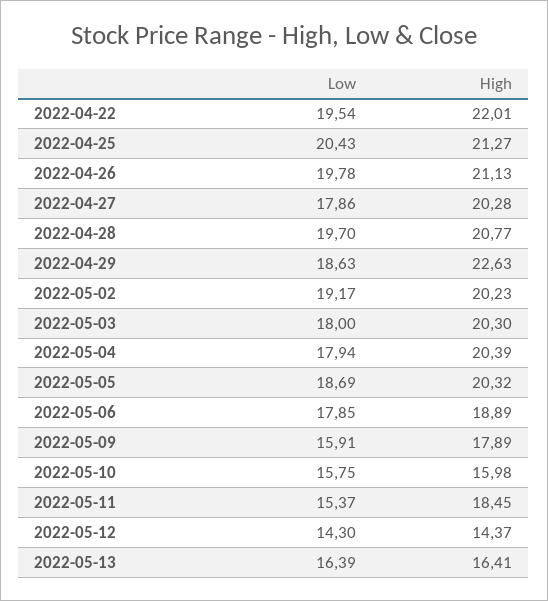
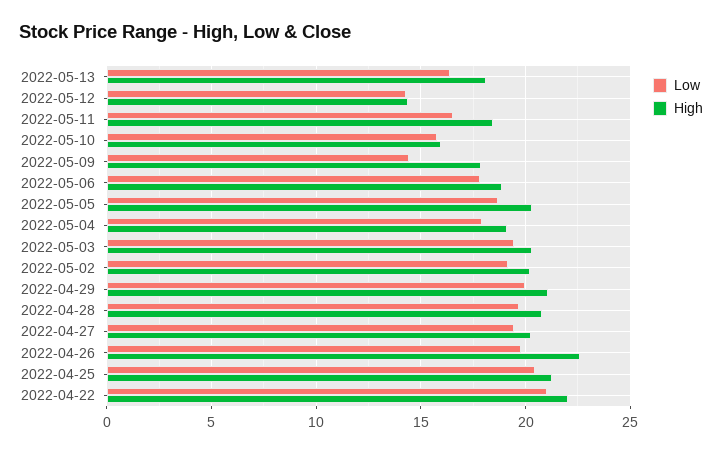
  {
    "Low": {
-     "2022-04-22": 19.54,
+     "2022-04-22": 21,
      "2022-04-25": 20.43,
      "2022-04-26": 19.78,
-     "2022-04-27": 17.86,
+     "2022-04-27": 19.5,
      "2022-04-28": 19.7,
-     "2022-04-29": 18.63,
+     "2022-04-29": 20,
      "2022-05-02": 19.17,
-     "2022-05-03": 18,
+     "2022-05-03": 19.5,
      "2022-05-04": 17.94,
      "2022-05-05": 18.69,
      "2022-05-06": 17.85,
-     "2022-05-09": 15.91,
+     "2022-05-09": 14.5,
      "2022-05-10": 15.75,
-     "2022-05-11": 15.37,
+     "2022-05-11": 16.5,
      "2022-05-12": 14.3,
      "2022-05-13": 16.39
    },
    "High": {
      "2022-04-22": 22.01,
      "2022-04-25": 21.27,
-     "2022-04-26": 21.13,
+     "2022-04-26": 22.5,
      "2022-04-27": 20.28,
      "2022-04-28": 20.77,
-     "2022-04-29": 22.63,
+     "2022-04-29": 21,
      "2022-05-02": 20.23,
      "2022-05-03": 20.3,
-     "2022-05-04": 20.39,
+     "2022-05-04": 19,
      "2022-05-05": 20.32,
      "2022-05-06": 18.89,
      "2022-05-09": 17.89,
      "2022-05-10": 15.98,
      "2022-05-11": 18.45,
      "2022-05-12": 14.37,
-     "2022-05-13": 16.41
+     "2022-05-13": 18
    }
  }

